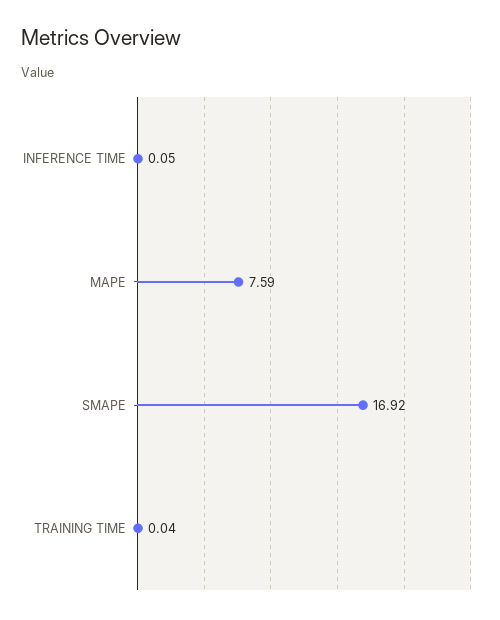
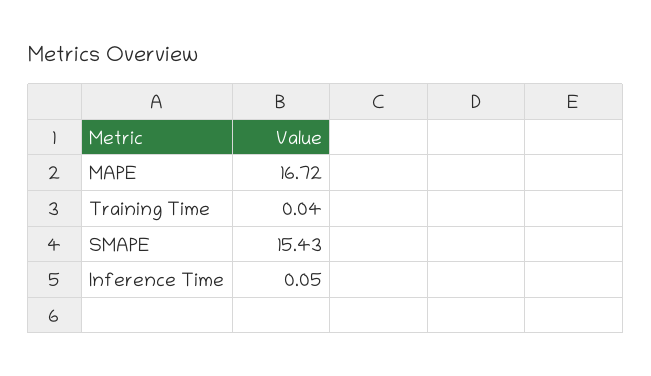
  {
    "INFERENCE TIME": 0.05,
-   "MAPE": 7.59,
+   "MAPE": 16.72,
-   "SMAPE": 16.92,
+   "SMAPE": 15.43,
    "TRAINING TIME": 0.04
  }

